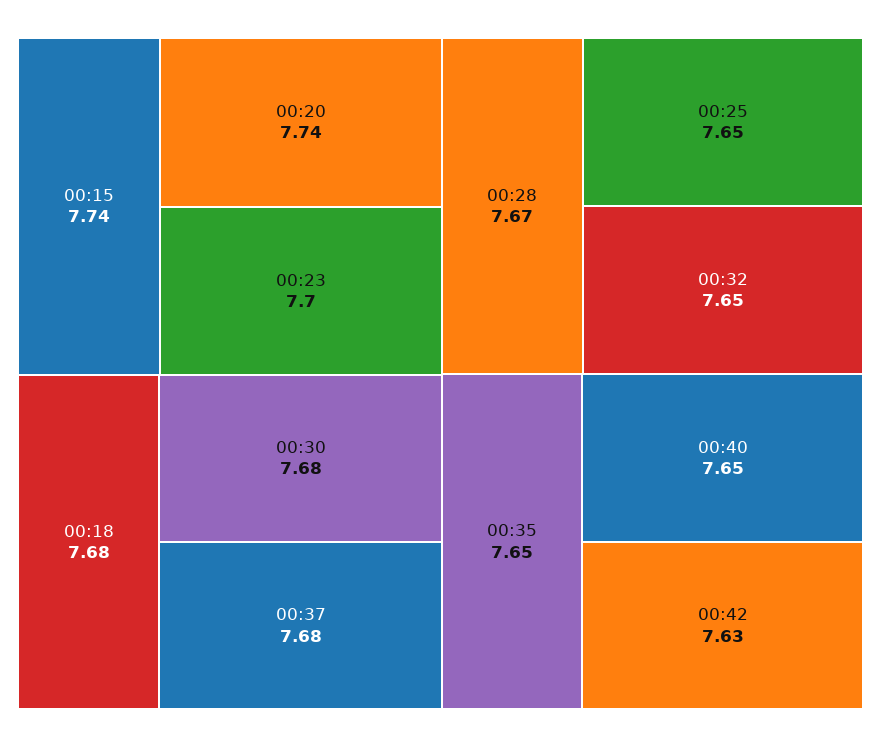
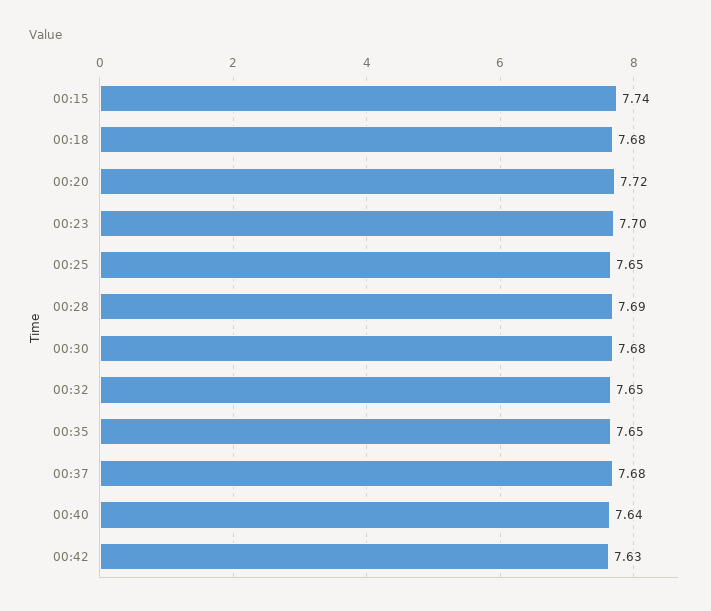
  {
    "00:15": 7.74,
-   "00:20": 7.74,
+   "00:20": 7.72,
    "00:23": 7.7,
    "00:18": 7.68,
    "00:30": 7.68,
    "00:37": 7.68,
-   "00:28": 7.67,
+   "00:28": 7.69,
    "00:25": 7.65,
    "00:32": 7.65,
    "00:35": 7.65,
-   "00:40": 7.65,
+   "00:40": 7.64,
    "00:42": 7.63
  }

